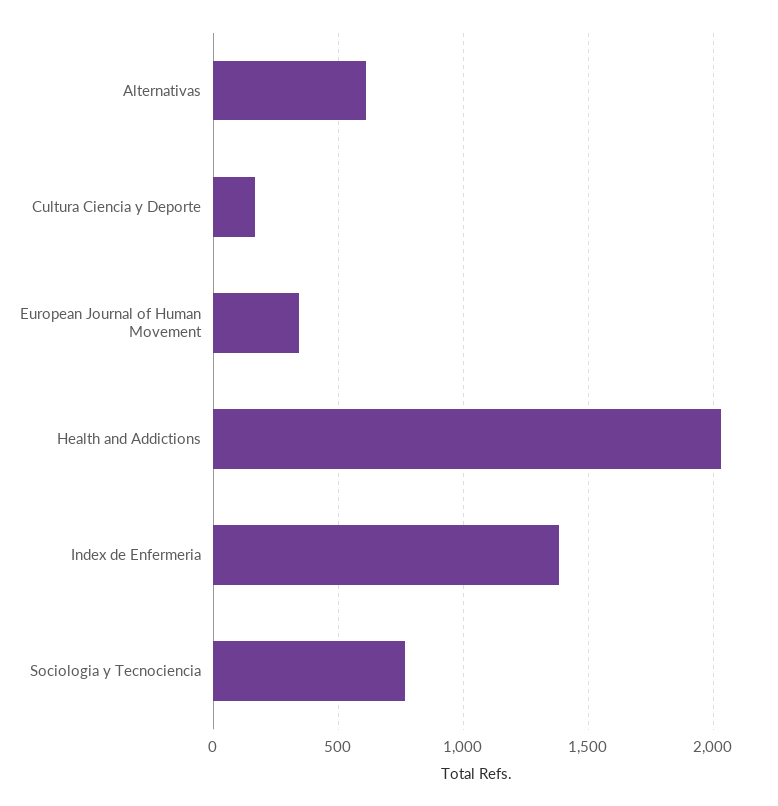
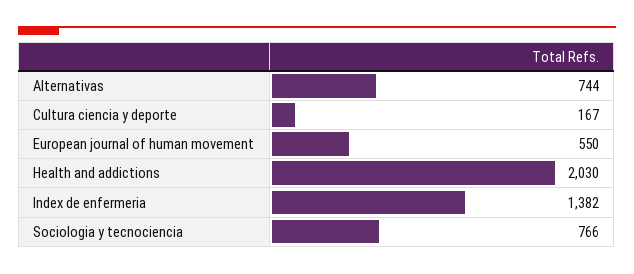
  {
-   "Alternativas": 600,
+   "Alternativas": 744,
    "Cultura Ciencia y Deporte": 167,
-   "European Journal of Human Movement": 350,
+   "European Journal of Human Movement": 550,
    "Health and Addictions": 2030,
    "Index de Enfermeria": 1382,
    "Sociologia y Tecnociencia": 766
  }

